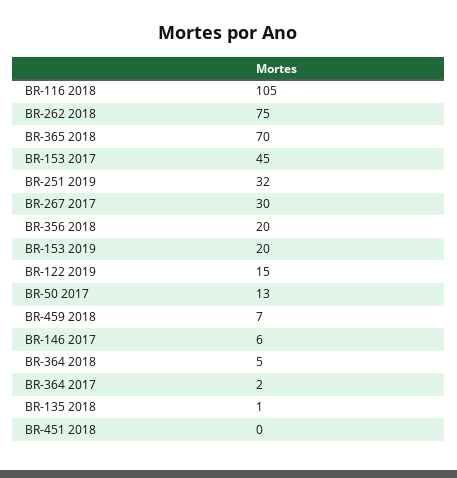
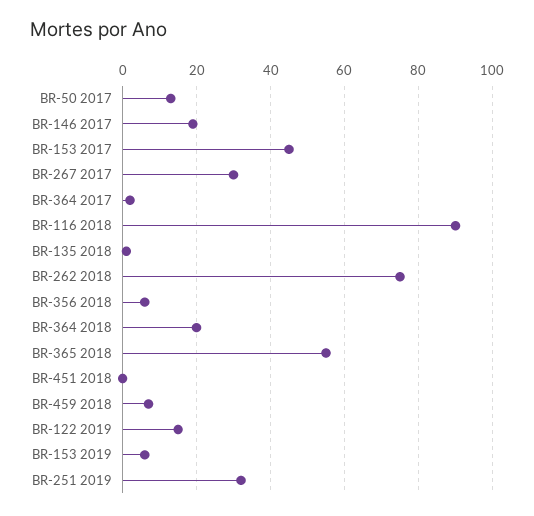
  {
-   "BR-116 2018": 105,
+   "BR-116 2018": 90,
    "BR-262 2018": 75,
-   "BR-365 2018": 70,
+   "BR-365 2018": 55,
    "BR-153 2017": 45,
    "BR-251 2019": 32,
    "BR-267 2017": 30,
-   "BR-356 2018": 20,
+   "BR-356 2018": 5,
-   "BR-153 2019": 20,
+   "BR-153 2019": 5,
    "BR-122 2019": 15,
    "BR-50 2017": 13,
    "BR-459 2018": 7,
-   "BR-146 2017": 6,
+   "BR-146 2017": 20,
-   "BR-364 2018": 5,
+   "BR-364 2018": 20,
    "BR-364 2017": 2,
    "BR-135 2018": 1,
    "BR-451 2018": 0
  }

